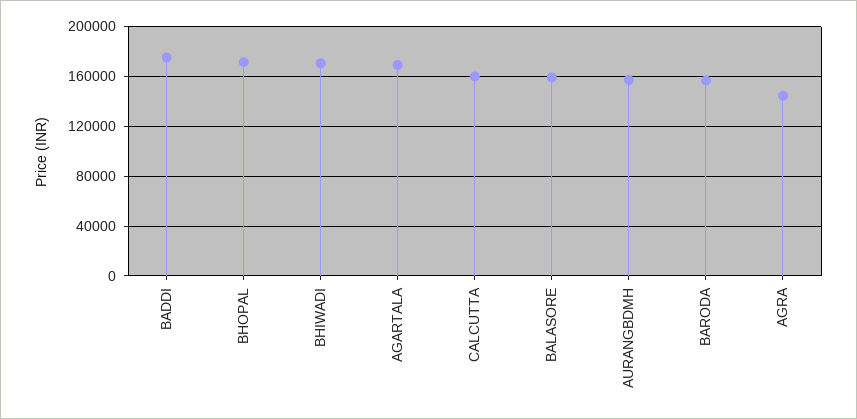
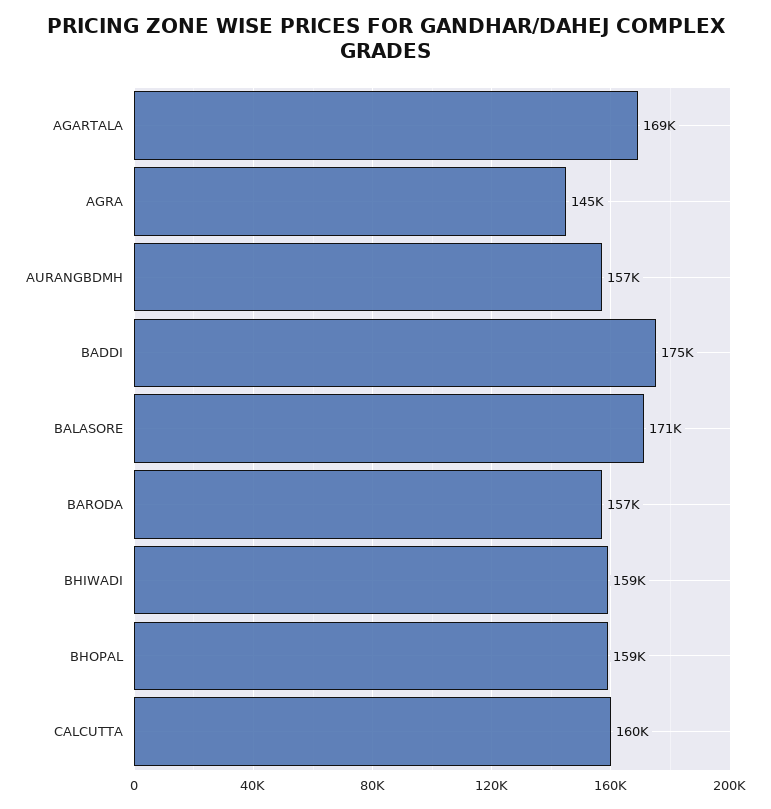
  {
    "BADDI": 175000,
-   "BHOPAL": 170000,
+   "BHOPAL": 159000,
-   "BHIWADI": 170000,
+   "BHIWADI": 159000,
    "AGARTALA": 169000,
    "CALCUTTA": 160000,
-   "BALASORE": 160000,
+   "BALASORE": 171000,
    "AURANGBDMH": 157000,
    "BARODA": 157000,
    "AGRA": 145000
  }

